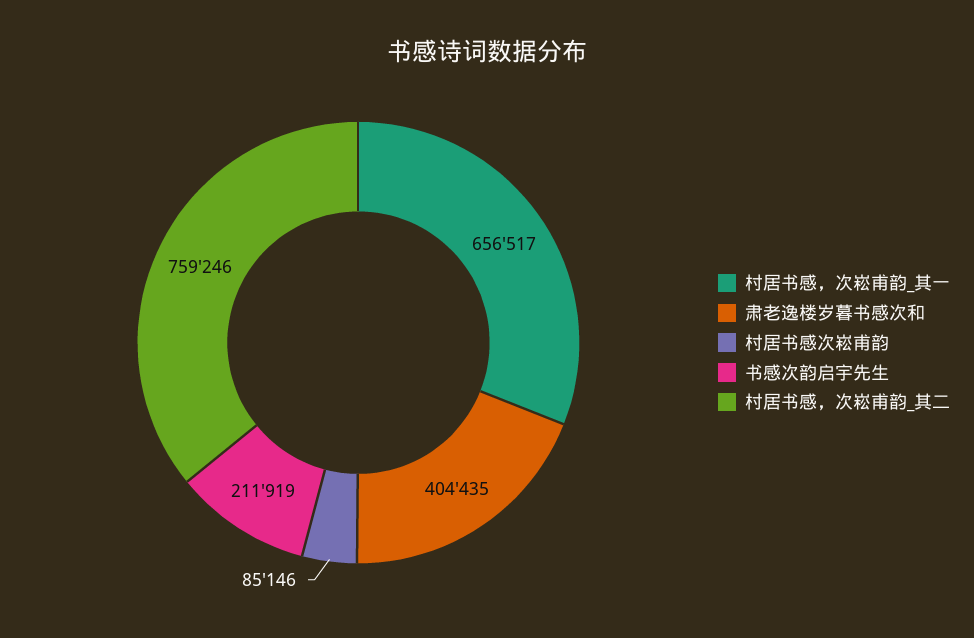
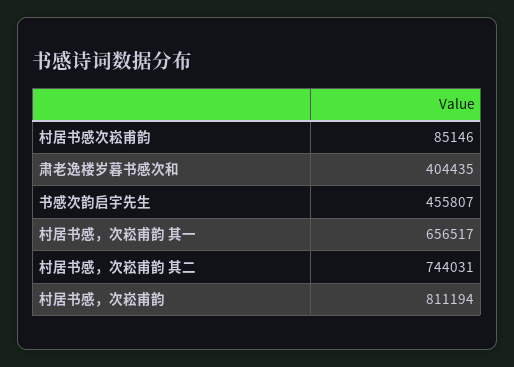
  {
    "村居书感，次崧甫韵_其一": 656517,
    "肃老逸楼岁暮书感次和": 404435,
    "村居书感次崧甫韵": 85146,
-   "书感次韵启宇先生": 211919,
+   "书感次韵启宇先生": 455807,
-   "村居书感，次崧甫韵_其二": 759246
+   "村居书感，次崧甫韵_其二": 744031,
+   "村居书感，次崧甫韵": 811194
  }

